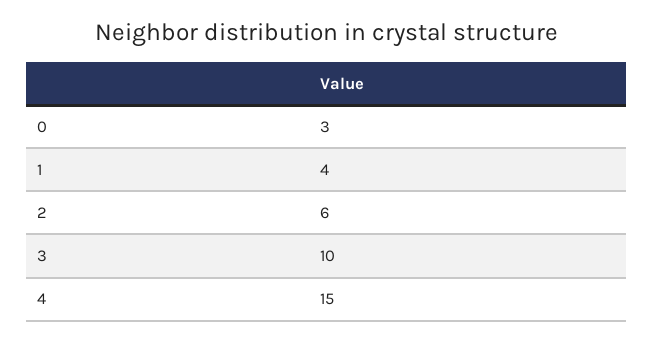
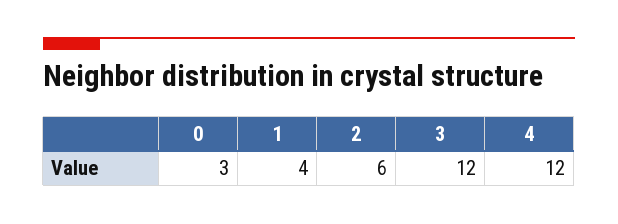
  {
    "0": 3,
    "1": 4,
    "2": 6,
-   "3": 10,
+   "3": 12,
-   "4": 15
+   "4": 12
  }

